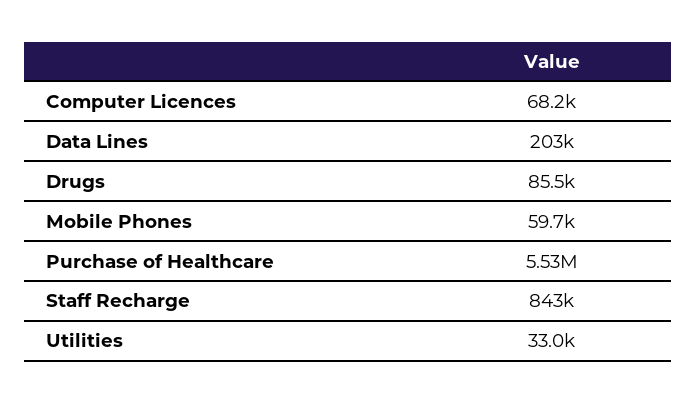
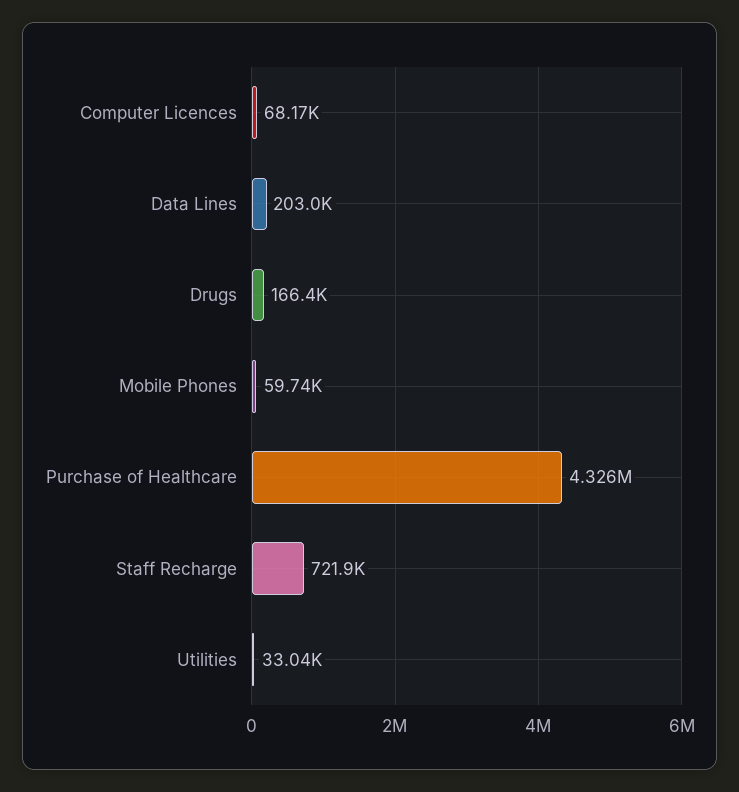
  {
    "Computer Licences": 68170,
    "Data Lines": 203000,
-   "Drugs": 85500,
+   "Drugs": 166400,
    "Mobile Phones": 59740,
-   "Purchase of Healthcare": 5530000,
+   "Purchase of Healthcare": 4326000,
-   "Staff Recharge": 843000,
+   "Staff Recharge": 721900,
    "Utilities": 33040
  }

